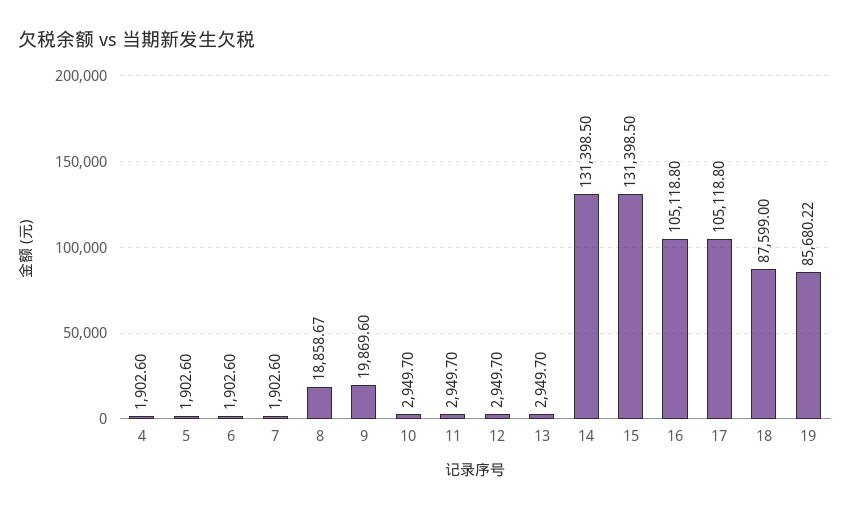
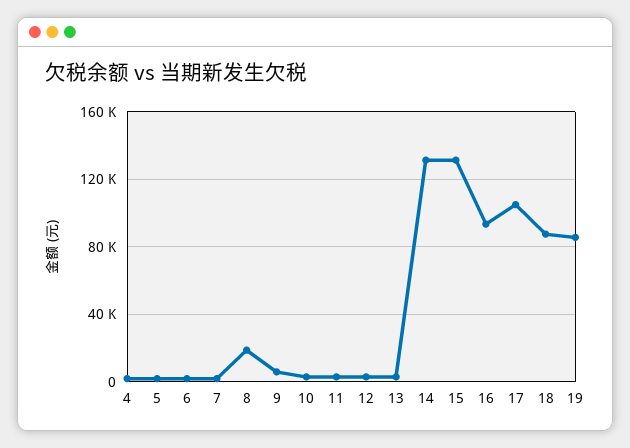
  {
    "4": 1902.6,
    "5": 1902.6,
    "6": 1902.6,
    "7": 1902.6,
    "8": 18858.67,
-   "9": 19869.6,
+   "9": 5000,
    "10": 2949.7,
    "11": 2949.7,
    "12": 2949.7,
    "13": 2949.7,
    "14": 131398.5,
    "15": 131398.5,
-   "16": 105118.8,
+   "16": 95000,
    "17": 105118.8,
    "18": 87599,
    "19": 85680.22
  }

